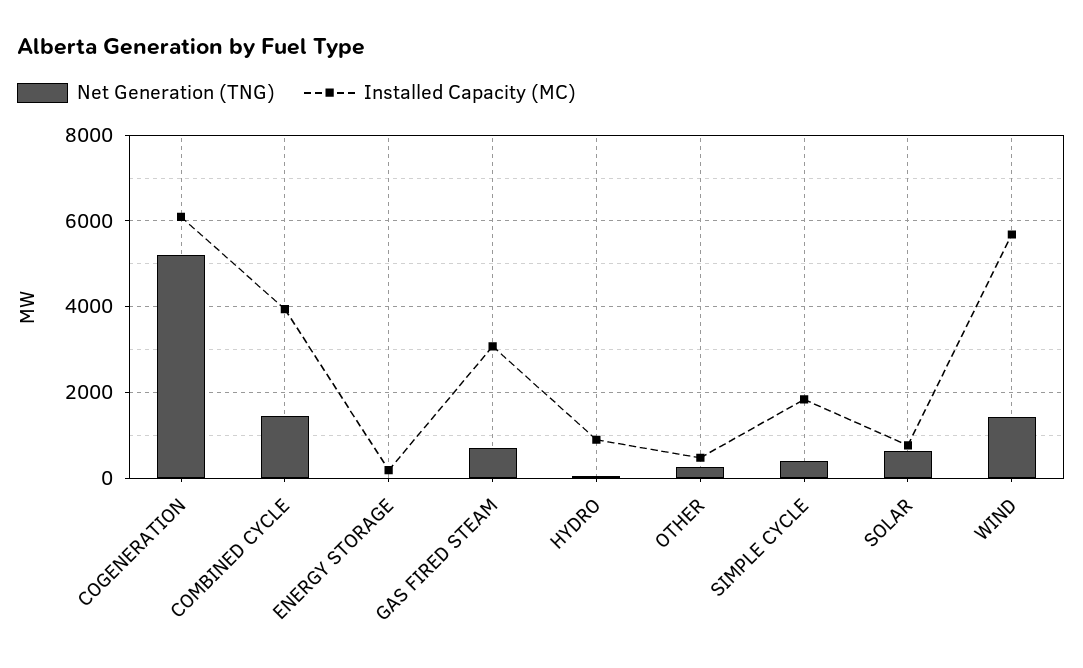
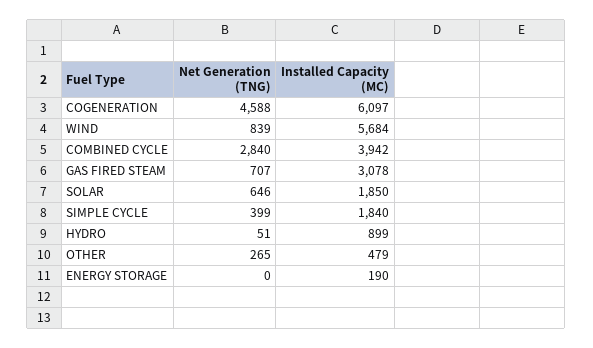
  {
    "Net Generation (TNG)": {
-     "COGENERATION": 5200,
+     "COGENERATION": 4588,
-     "COMBINED CYCLE": 1400,
+     "COMBINED CYCLE": 2840,
      "ENERGY STORAGE": 0,
      "GAS FIRED STEAM": 707,
      "HYDRO": 51,
      "OTHER": 265,
      "SIMPLE CYCLE": 399,
      "SOLAR": 646,
-     "WIND": 1400
+     "WIND": 839
    },
    "Installed Capacity (MC)": {
      "COGENERATION": 6097,
      "COMBINED CYCLE": 3942,
      "ENERGY STORAGE": 190,
      "GAS FIRED STEAM": 3078,
      "HYDRO": 899,
      "OTHER": 479,
      "SIMPLE CYCLE": 1840,
-     "SOLAR": 800,
+     "SOLAR": 1850,
      "WIND": 5684
    }
  }

